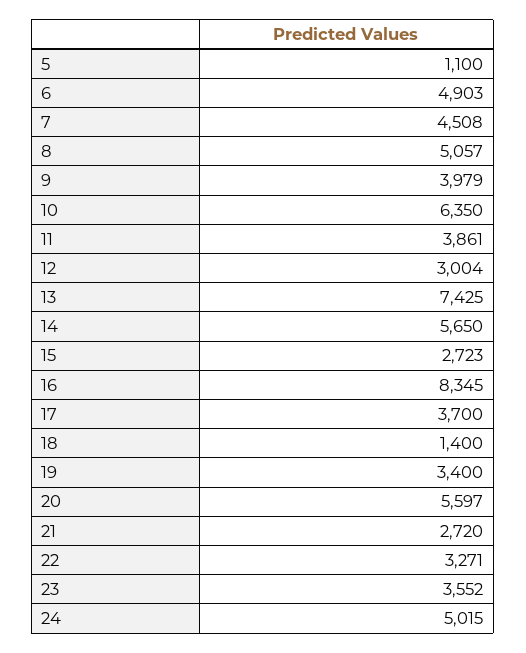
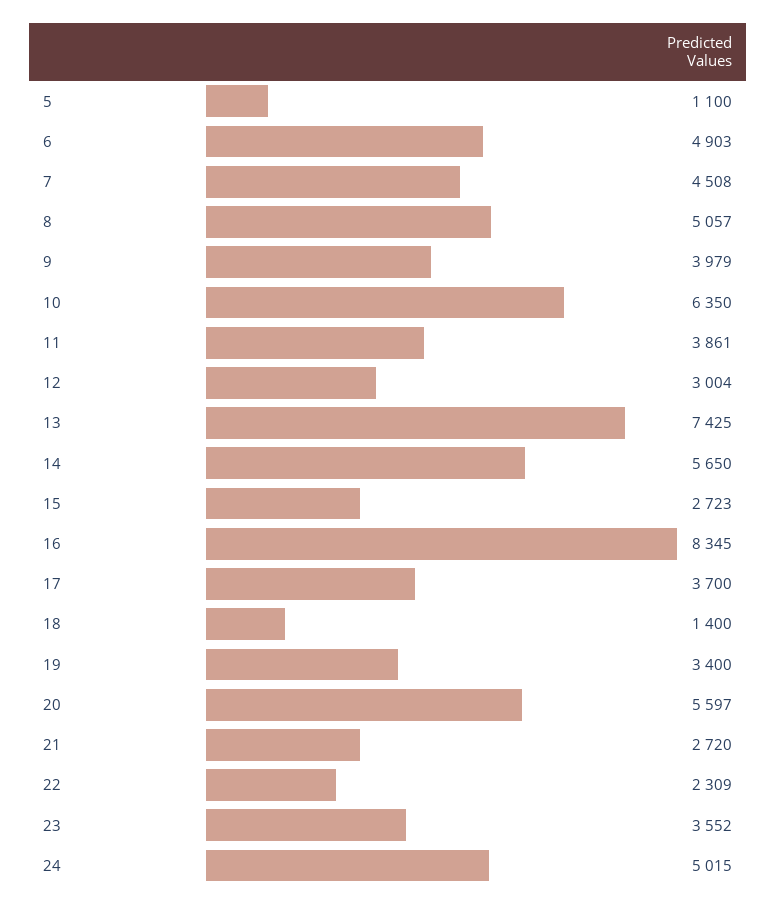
  {
    "5": 1100,
    "6": 4903,
    "7": 4508,
    "8": 5057,
    "9": 3979,
    "10": 6350,
    "11": 3861,
    "12": 3004,
    "13": 7425,
    "14": 5650,
    "15": 2723,
    "16": 8345,
    "17": 3700,
    "18": 1400,
    "19": 3400,
    "20": 5597,
    "21": 2720,
-   "22": 3271,
+   "22": 2309,
    "23": 3552,
    "24": 5015
  }

